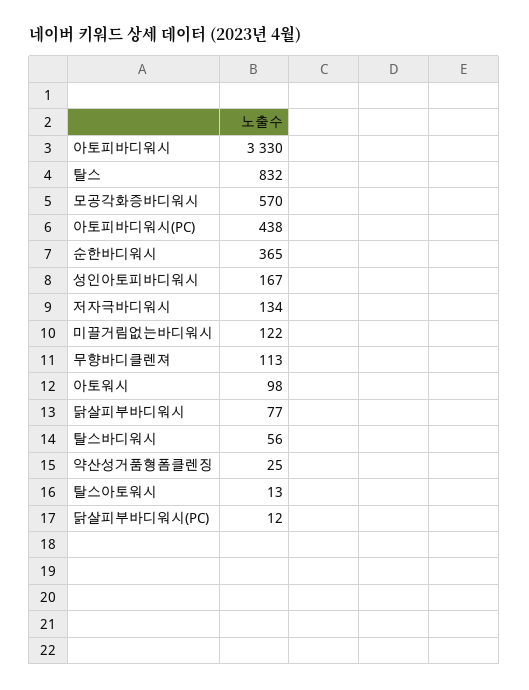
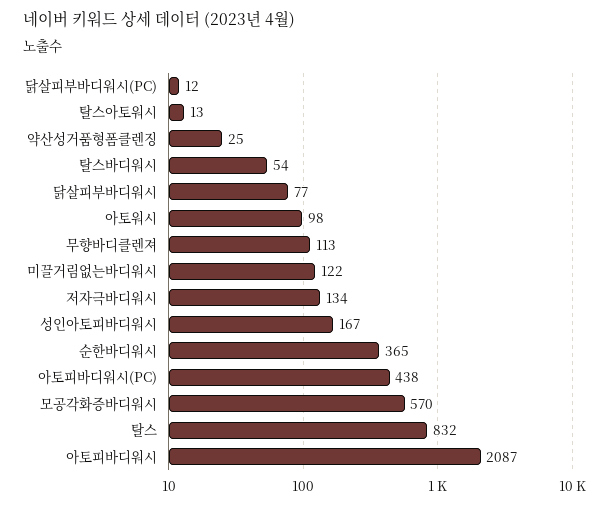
  {
-   "아토피바디워시": 3330,
+   "아토피바디워시": 2087,
    "탈스": 832,
    "모공각화증바디워시": 570,
    "아토피바디워시(PC)": 438,
    "순한바디워시": 365,
    "성인아토피바디워시": 167,
    "저자극바디워시": 134,
    "미끌거림없는바디워시": 122,
    "무향바디클렌져": 113,
    "아토워시": 98,
    "닭살피부바디워시": 77,
-   "탈스바디워시": 56,
+   "탈스바디워시": 54,
    "약산성거품형폼클렌징": 25,
    "탈스아토워시": 13,
    "닭살피부바디워시(PC)": 12
  }

